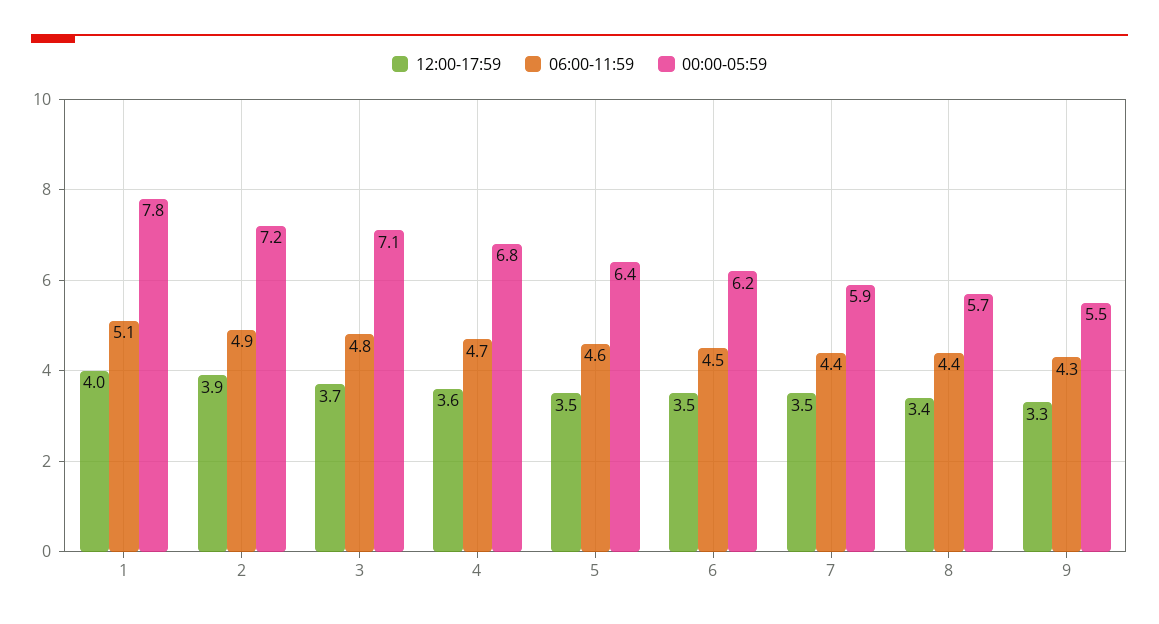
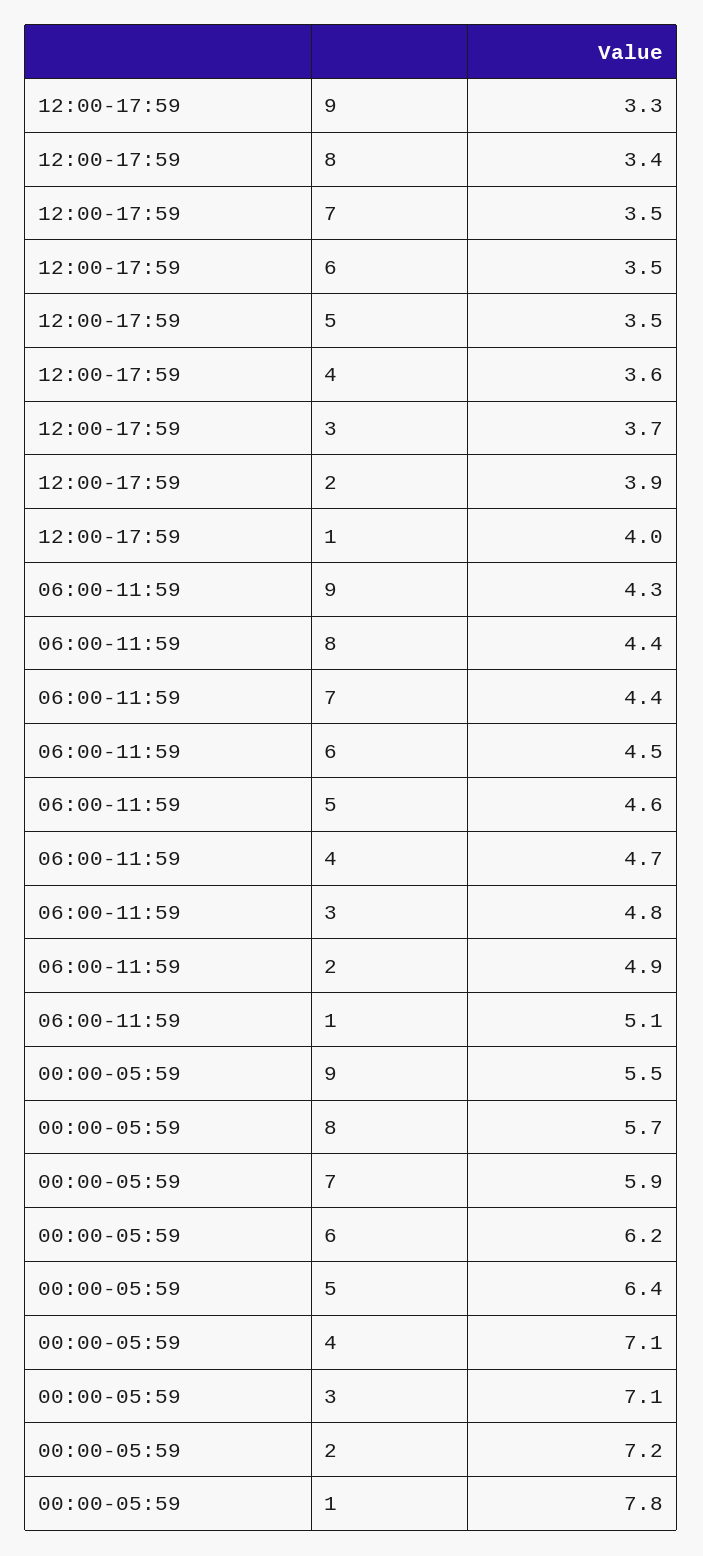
  {
    "12:00-17:59": {
      "1": 4,
      "2": 3.9,
      "3": 3.7,
      "4": 3.6,
      "5": 3.5,
      "6": 3.5,
      "7": 3.5,
      "8": 3.4,
      "9": 3.3
    },
    "06:00-11:59": {
      "1": 5.1,
      "2": 4.9,
      "3": 4.8,
      "4": 4.7,
      "5": 4.6,
      "6": 4.5,
      "7": 4.4,
      "8": 4.4,
      "9": 4.3
    },
    "00:00-05:59": {
      "1": 7.8,
      "2": 7.2,
      "3": 7.1,
-     "4": 6.8,
+     "4": 7.1,
      "5": 6.4,
      "6": 6.2,
      "7": 5.9,
      "8": 5.7,
      "9": 5.5
    }
  }

